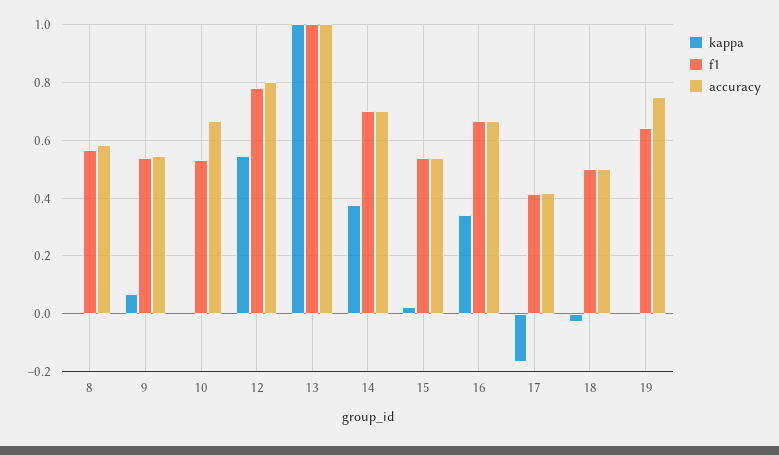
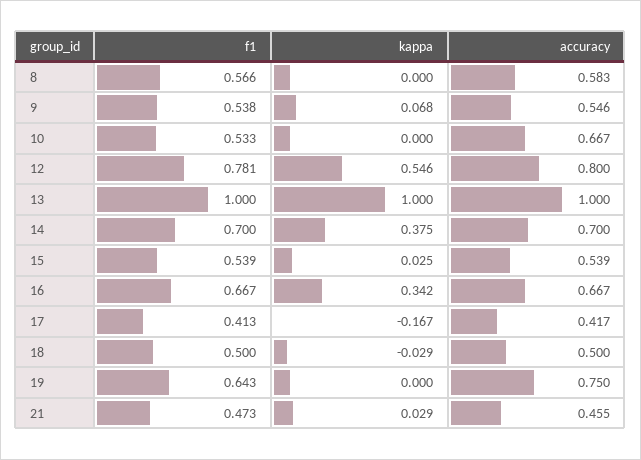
  {
    "kappa": {
      "8": 0,
      "9": 0.068,
      "10": 0,
      "12": 0.546,
      "13": 1,
      "14": 0.375,
      "15": 0.025,
      "16": 0.342,
      "17": -0.167,
      "18": -0.029,
-     "19": 0
+     "19": 0,
+     "21": 0.029
    },
    "f1": {
      "8": 0.566,
      "9": 0.538,
      "10": 0.533,
      "12": 0.781,
      "13": 1,
      "14": 0.7,
      "15": 0.539,
      "16": 0.667,
      "17": 0.413,
      "18": 0.5,
-     "19": 0.643
+     "19": 0.643,
+     "21": 0.473
    },
    "accuracy": {
      "8": 0.583,
      "9": 0.546,
      "10": 0.667,
      "12": 0.8,
      "13": 1,
      "14": 0.7,
      "15": 0.539,
      "16": 0.667,
      "17": 0.417,
      "18": 0.5,
-     "19": 0.75
+     "19": 0.75,
+     "21": 0.455
    }
  }

